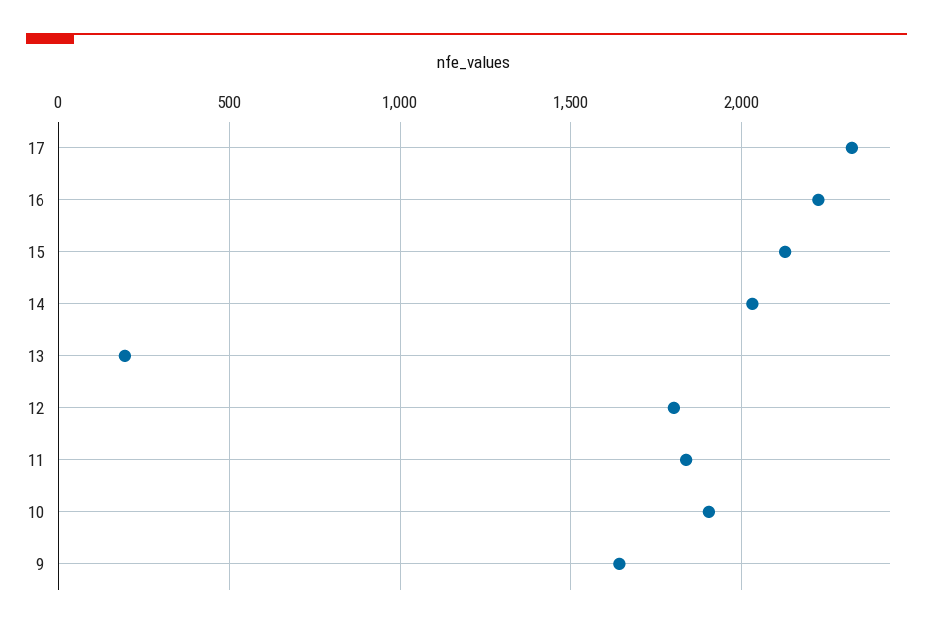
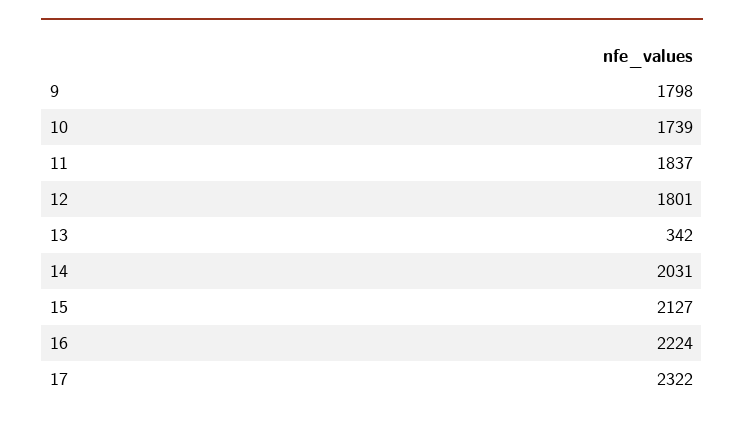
  {
    "17": 2322,
    "16": 2224,
    "15": 2127,
    "14": 2031,
-   "13": 200,
+   "13": 342,
    "12": 1801,
    "11": 1837,
-   "10": 1900,
+   "10": 1739,
-   "9": 1650
+   "9": 1798
  }

